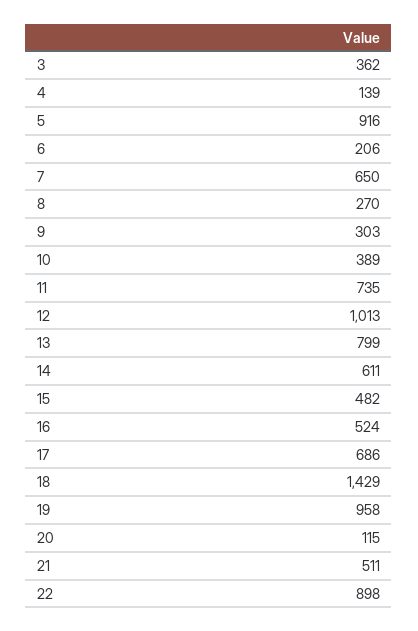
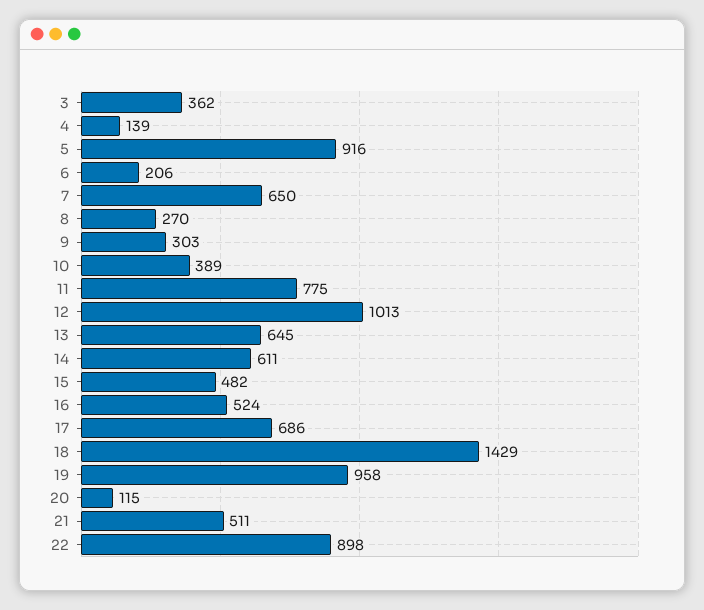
  {
    "3": 362,
    "4": 139,
    "5": 916,
    "6": 206,
    "7": 650,
    "8": 270,
    "9": 303,
    "10": 389,
-   "11": 735,
+   "11": 775,
    "12": 1013,
-   "13": 799,
+   "13": 645,
    "14": 611,
    "15": 482,
    "16": 524,
    "17": 686,
    "18": 1429,
    "19": 958,
    "20": 115,
    "21": 511,
    "22": 898
  }

